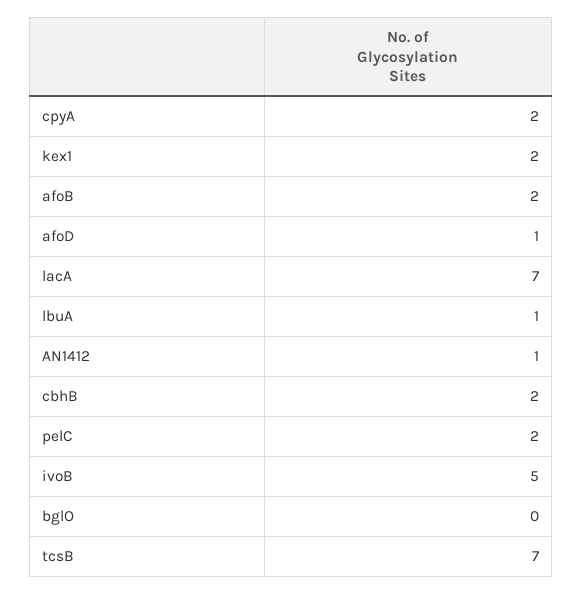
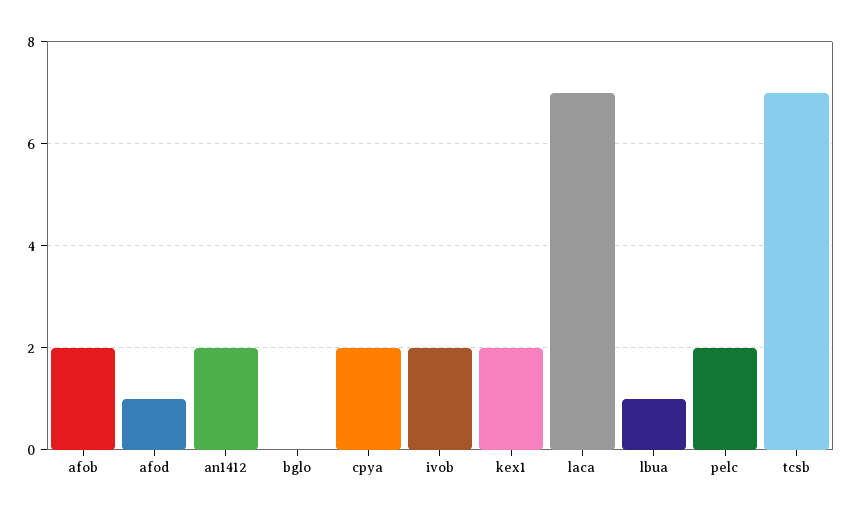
  {
    "cpyA": 2,
    "kex1": 2,
    "afoB": 2,
    "afoD": 1,
    "lacA": 7,
    "lbuA": 1,
-   "AN1412": 1,
+   "AN1412": 2,
-   "cbhB": 2,
    "pelC": 2,
-   "ivoB": 5,
+   "ivoB": 2,
    "bglO": 0,
    "tcsB": 7
  }

